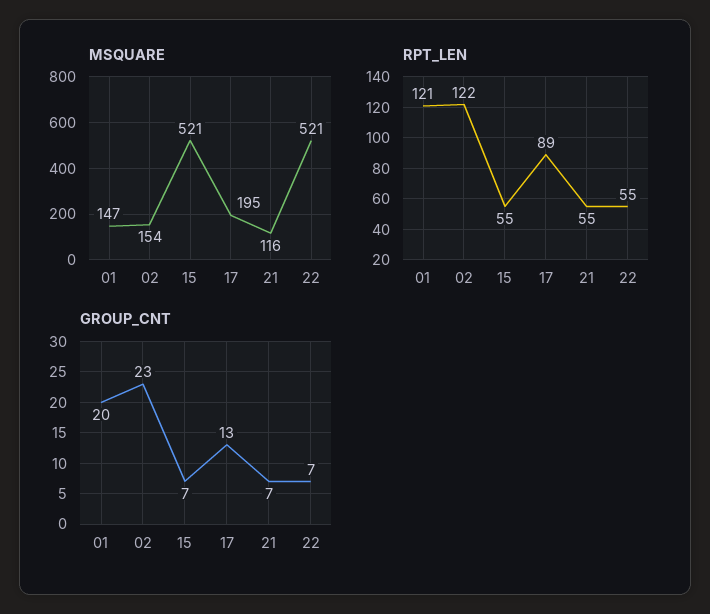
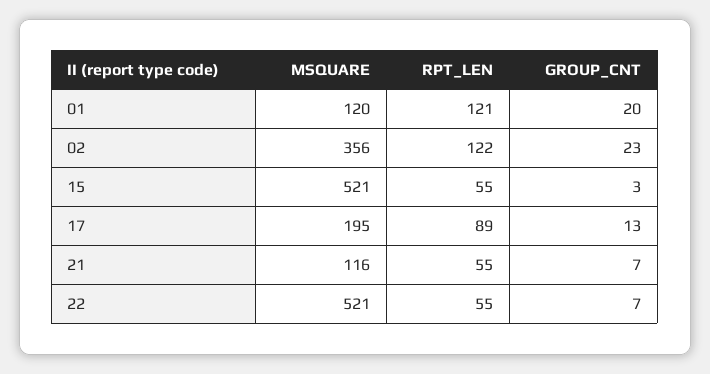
  {
    "MSQUARE": {
-     "01": 147,
+     "01": 120,
-     "02": 154,
+     "02": 356,
      "15": 521,
      "17": 195,
      "21": 116,
      "22": 521
    },
    "RPT_LEN": {
      "01": 121,
      "02": 122,
      "15": 55,
      "17": 89,
      "21": 55,
      "22": 55
    },
    "GROUP_CNT": {
      "01": 20,
      "02": 23,
-     "15": 7,
+     "15": 3,
      "17": 13,
      "21": 7,
      "22": 7
    }
  }

